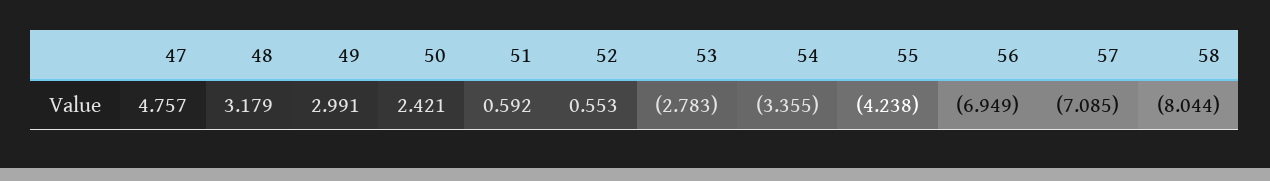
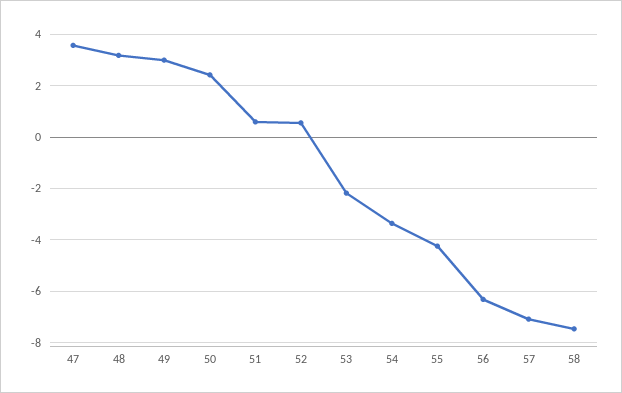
  {
-   "47": 4.757,
+   "47": 3.5,
    "48": 3.179,
    "49": 2.991,
    "50": 2.421,
    "51": 0.592,
    "52": 0.553,
-   "53": -2.783,
+   "53": -2.25,
    "54": -3.355,
    "55": -4.238,
-   "56": -6.949,
+   "56": -6.25,
    "57": -7.085,
-   "58": -8.044
+   "58": -7.5
  }

